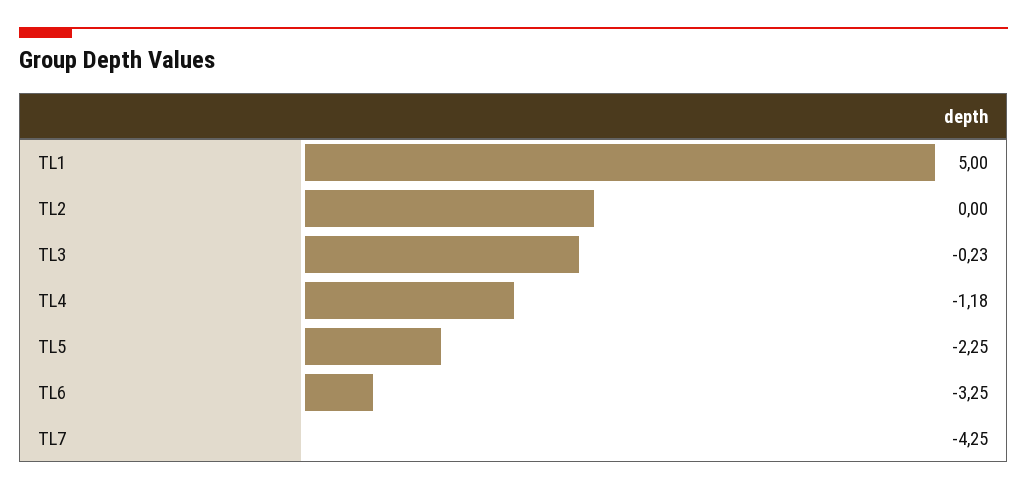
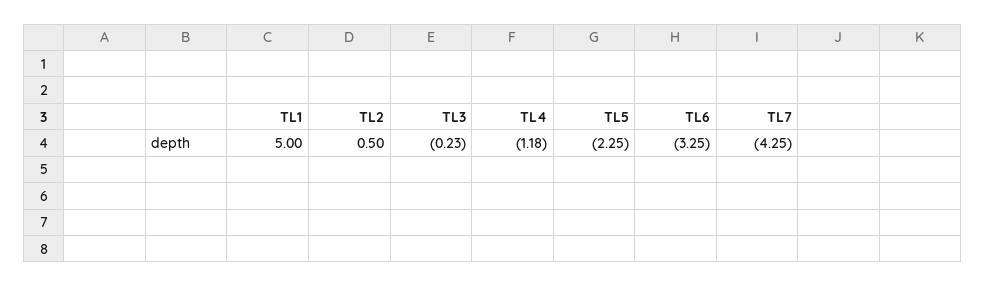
  {
    "TL1": 5,
-   "TL2": 0,
+   "TL2": 0.5,
    "TL3": -0.23,
    "TL4": -1.18,
    "TL5": -2.25,
    "TL6": -3.25,
    "TL7": -4.25
  }

